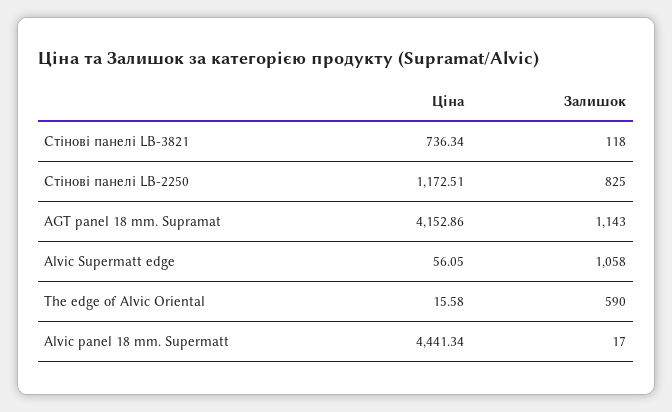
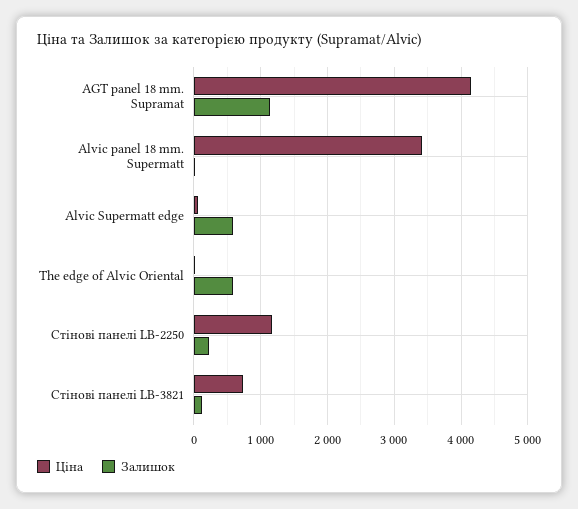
  {
    "Ціна": {
      "Стінові панелі LB-3821": 736.34,
      "Стінові панелі LB-2250": 1172.51,
      "AGT panel 18 mm. Supramat": 4152.86,
      "Alvic Supermatt edge": 56.05,
      "The edge of Alvic Oriental": 15.58,
-     "Alvic panel 18 mm. Supermatt": 4441.34
+     "Alvic panel 18 mm. Supermatt": 3400
    },
    "Залишок": {
      "Стінові панелі LB-3821": 118,
-     "Стінові панелі LB-2250": 825,
+     "Стінові панелі LB-2250": 200,
      "AGT panel 18 mm. Supramat": 1143,
-     "Alvic Supermatt edge": 1058,
+     "Alvic Supermatt edge": 600,
      "The edge of Alvic Oriental": 590,
      "Alvic panel 18 mm. Supermatt": 17
    }
  }

